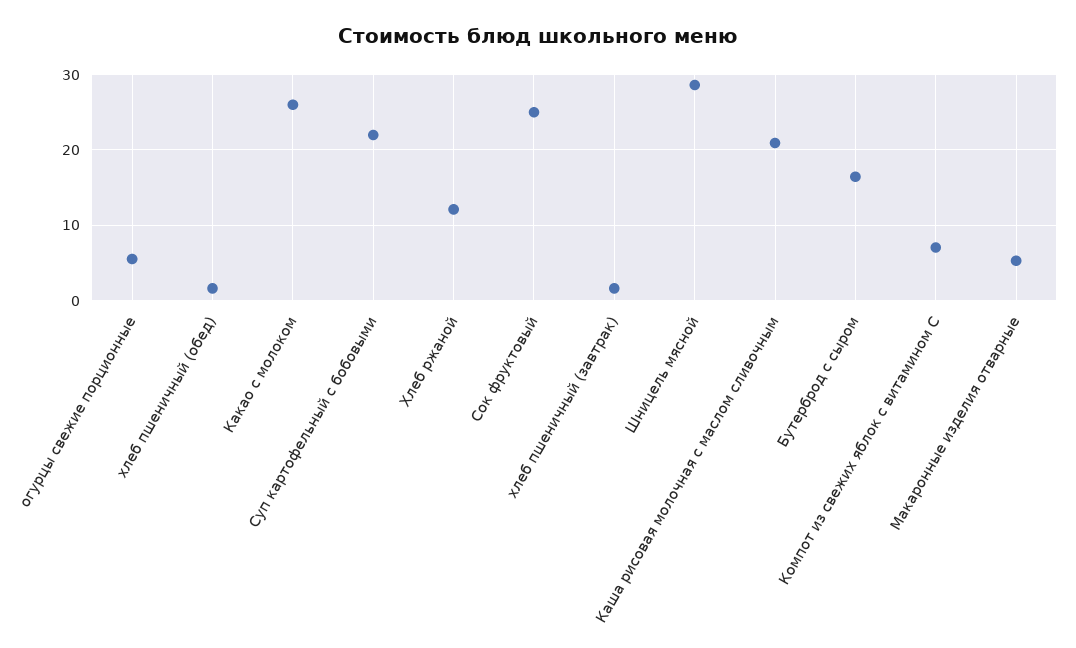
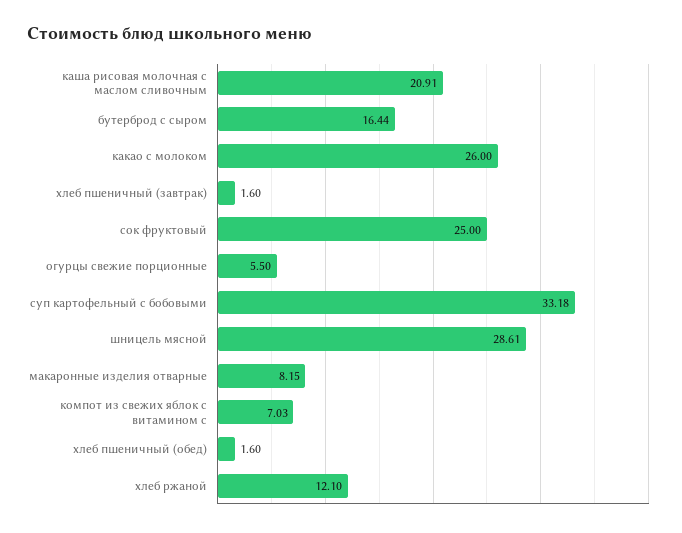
  {
    "огурцы свежие порционные": 5.5,
    "хлеб пшеничный (обед)": 1.6,
    "Какао с молоком": 26,
-   "Суп картофельный с бобовыми": 22,
+   "Суп картофельный с бобовыми": 33.18,
    "Хлеб ржаной": 12.1,
    "Сок фруктовый": 25,
    "хлеб пшеничный (завтрак)": 1.6,
    "Шницель мясной": 28.61,
    "Каша рисовая молочная с маслом сливочным": 20.91,
    "Бутерброд с сыром": 16.44,
    "Компот из свежих яблок с витамином С": 7.03,
-   "Макаронные изделия отварные": 5
+   "Макаронные изделия отварные": 8.15
  }

